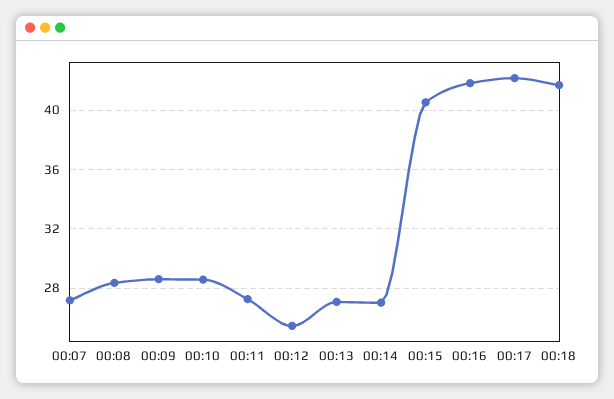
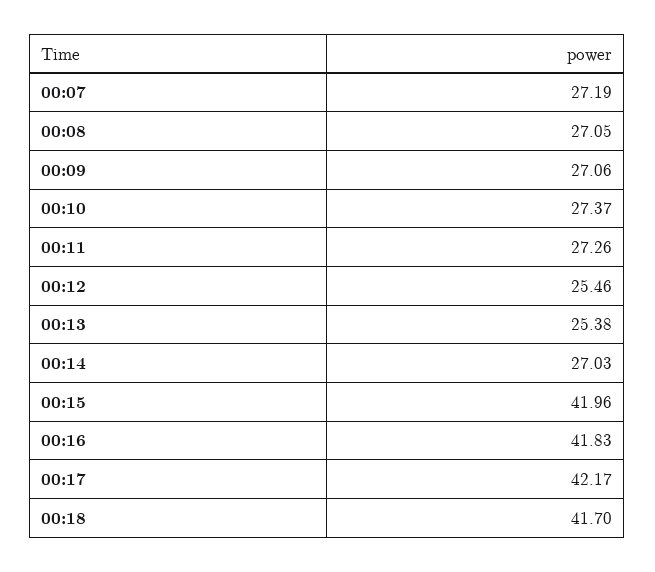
  {
    "00:07": 27.19,
-   "00:08": 28.5,
+   "00:08": 27.05,
-   "00:09": 28.5,
+   "00:09": 27.06,
-   "00:10": 28.5,
+   "00:10": 27.37,
    "00:11": 27.26,
    "00:12": 25.46,
-   "00:13": 27,
+   "00:13": 25.38,
    "00:14": 27.03,
-   "00:15": 40.5,
+   "00:15": 41.96,
    "00:16": 41.83,
    "00:17": 42.17,
    "00:18": 41.7
  }

